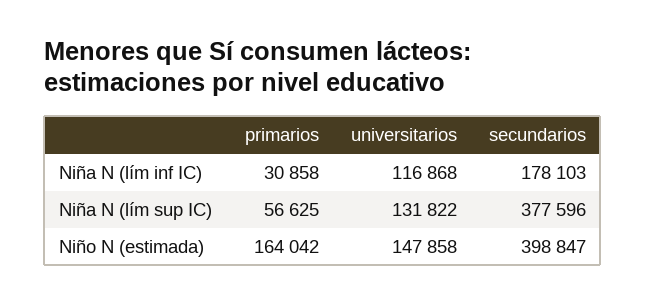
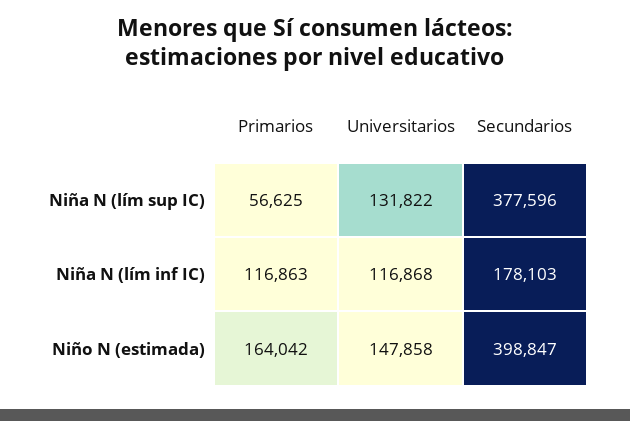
  {
    "primarios": {
-     "Niña N (lím inf IC)": 30858,
+     "Niña N (lím inf IC)": 116863,
      "Niña N (lím sup IC)": 56625,
      "Niño N (estimada)": 164042
    },
    "universitarios": {
      "Niña N (lím inf IC)": 116868,
      "Niña N (lím sup IC)": 131822,
      "Niño N (estimada)": 147858
    },
    "secundarios": {
      "Niña N (lím inf IC)": 178103,
      "Niña N (lím sup IC)": 377596,
      "Niño N (estimada)": 398847
    }
  }

